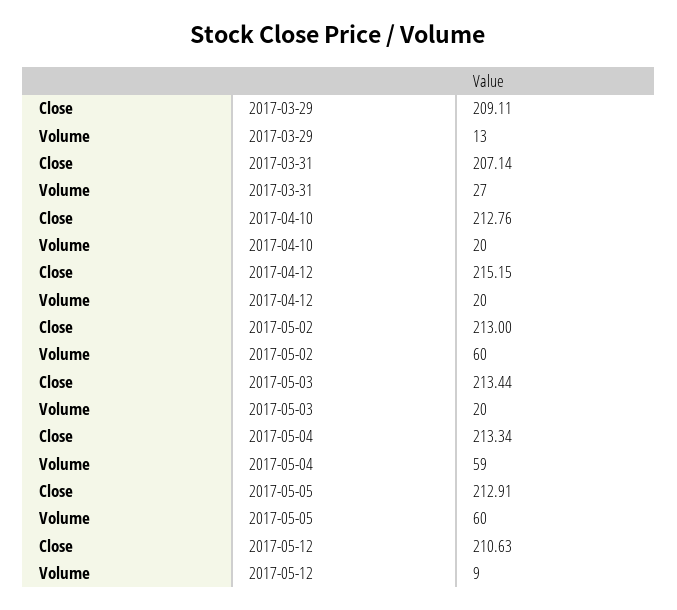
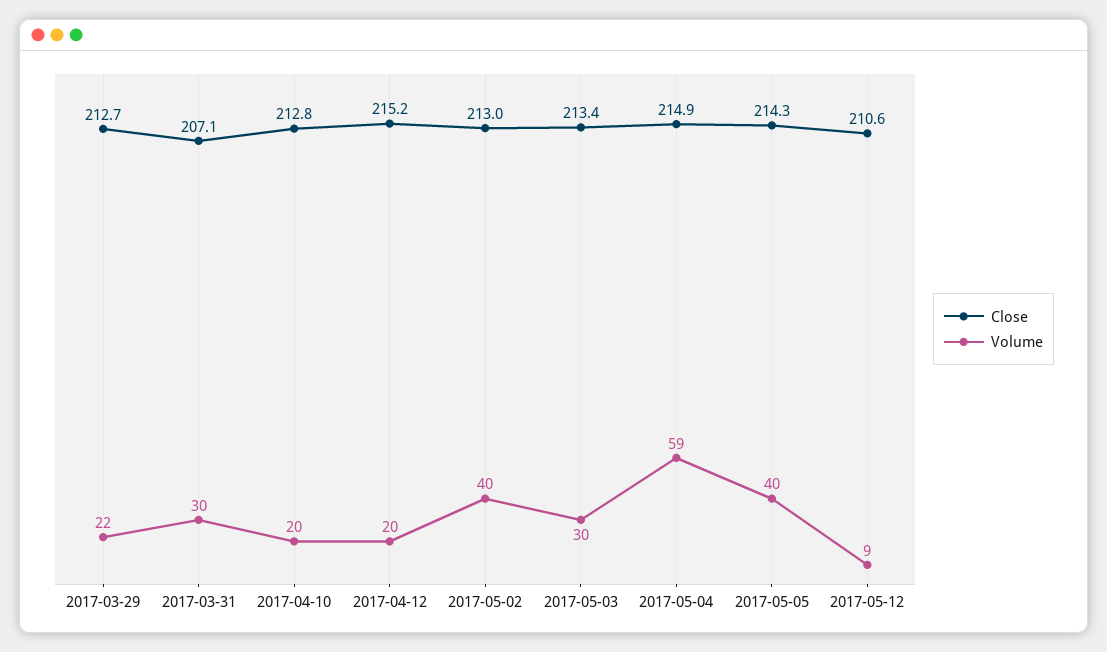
  {
    "Close": {
-     "2017-03-29": 209.11,
+     "2017-03-29": 212.7,
      "2017-03-31": 207.14,
      "2017-04-10": 212.76,
      "2017-04-12": 215.15,
      "2017-05-02": 213,
      "2017-05-03": 213.44,
-     "2017-05-04": 213.34,
+     "2017-05-04": 214.9,
-     "2017-05-05": 212.91,
+     "2017-05-05": 214.3,
      "2017-05-12": 210.63
    },
    "Volume": {
-     "2017-03-29": 13,
+     "2017-03-29": 22,
-     "2017-03-31": 27,
+     "2017-03-31": 30,
      "2017-04-10": 20,
      "2017-04-12": 20,
-     "2017-05-02": 60,
+     "2017-05-02": 40,
-     "2017-05-03": 20,
+     "2017-05-03": 30,
      "2017-05-04": 59,
-     "2017-05-05": 60,
+     "2017-05-05": 40,
      "2017-05-12": 9
    }
  }

